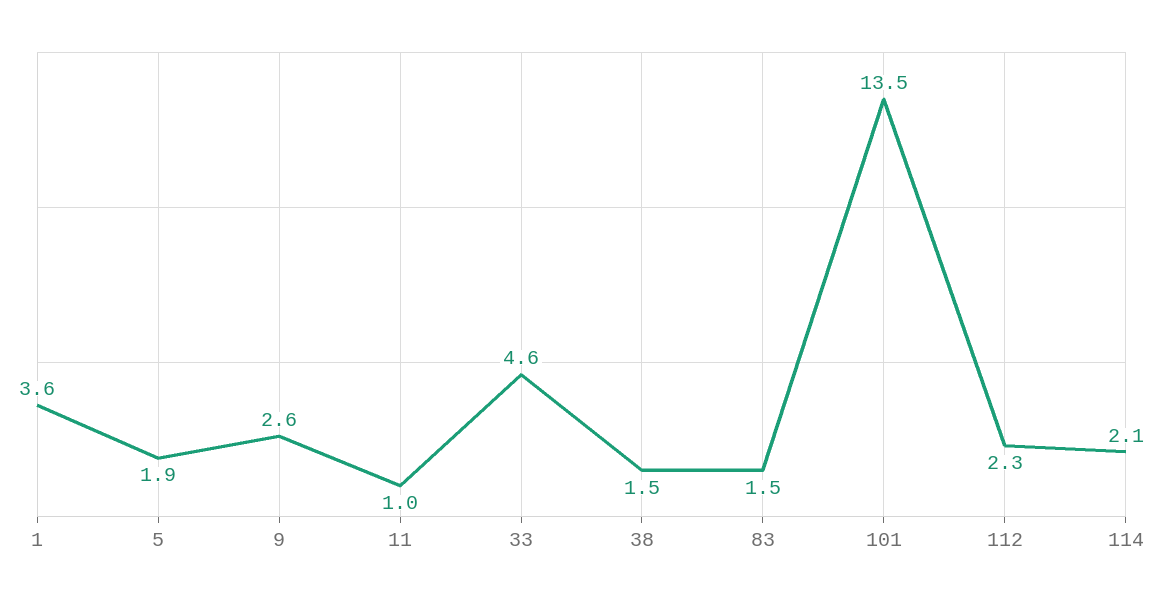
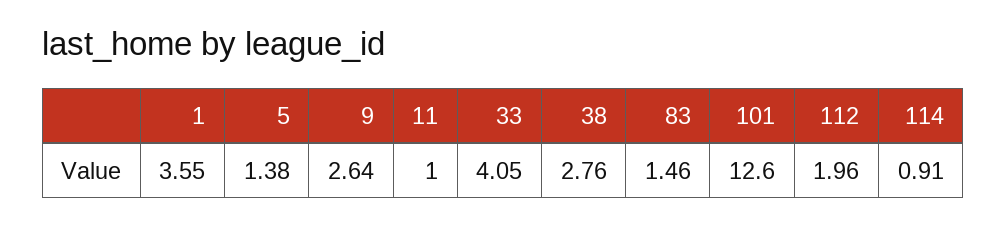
  {
    "1": 3.55,
-   "5": 1.9,
+   "5": 1.38,
    "9": 2.64,
    "11": 1,
-   "33": 4.6,
+   "33": 4.05,
-   "38": 1.5,
+   "38": 2.76,
    "83": 1.46,
-   "101": 13.5,
+   "101": 12.6,
-   "112": 2.3,
+   "112": 1.96,
-   "114": 2.1
+   "114": 0.91
  }

